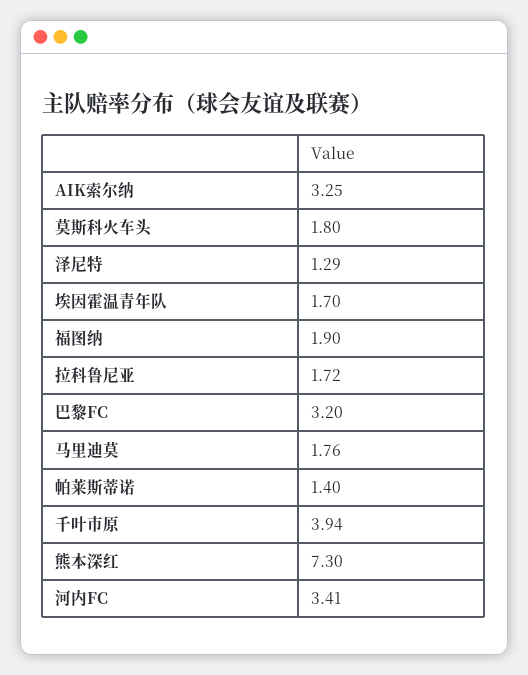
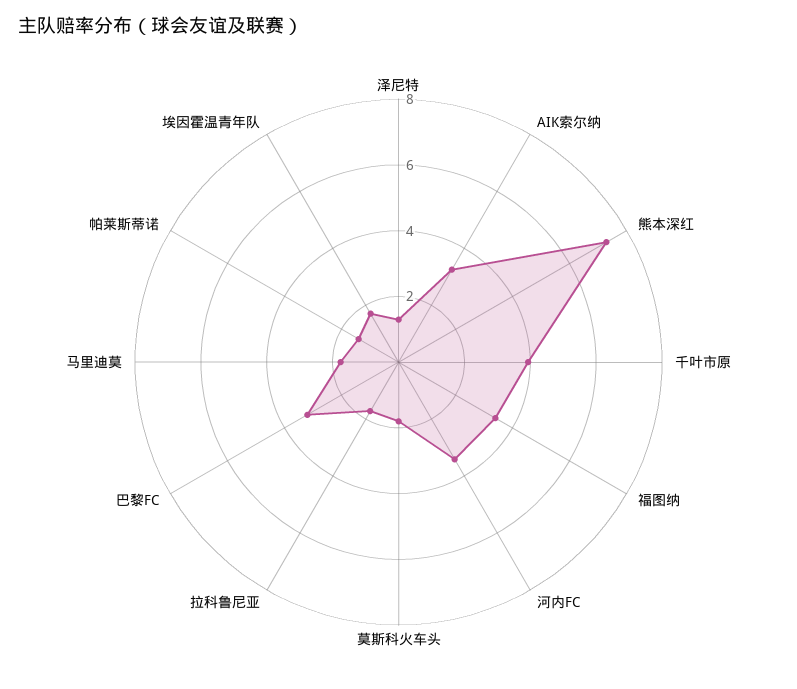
  {
    "AIK索尔纳": 3.25,
    "莫斯科火车头": 1.8,
    "泽尼特": 1.29,
    "埃因霍温青年队": 1.7,
-   "福图纳": 1.9,
+   "福图纳": 3.5,
    "拉科鲁尼亚": 1.72,
    "巴黎FC": 3.2,
    "马里迪莫": 1.76,
    "帕莱斯蒂诺": 1.4,
    "千叶市原": 3.94,
    "熊本深红": 7.3,
    "河内FC": 3.41
  }

